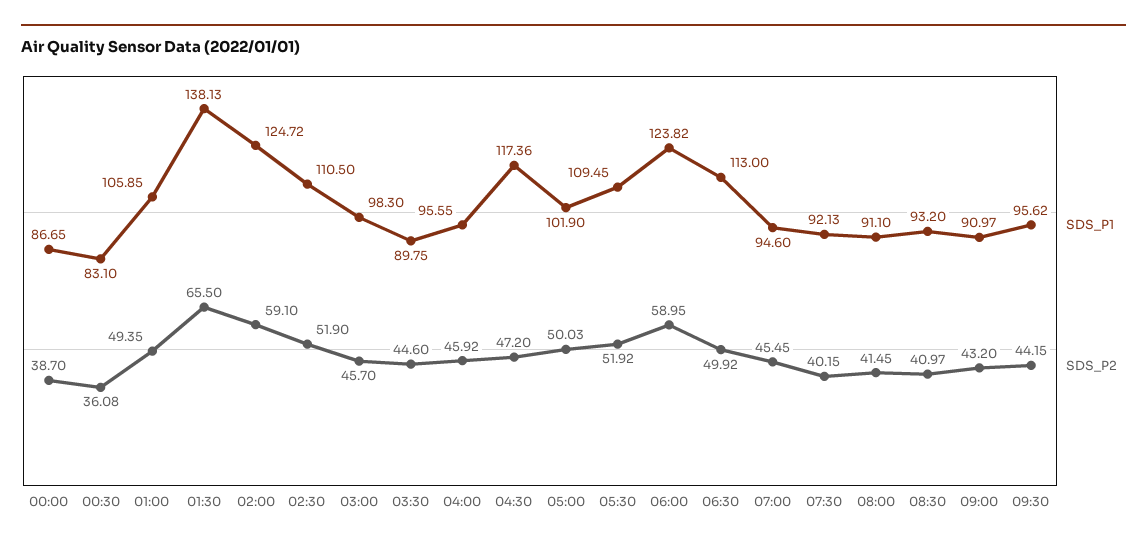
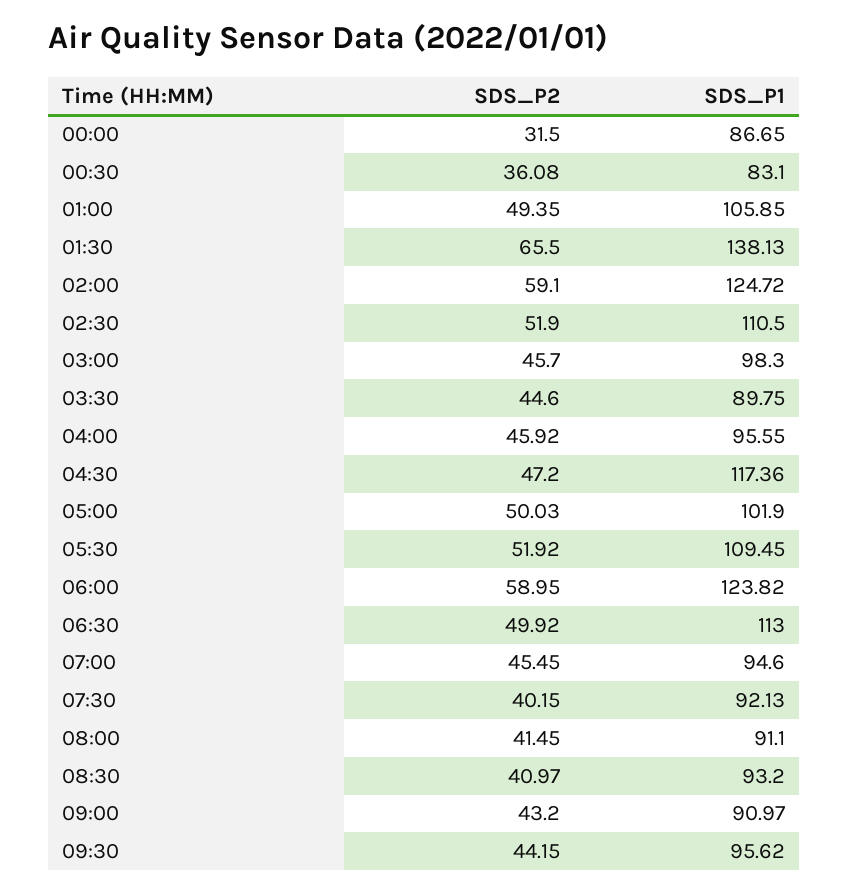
  {
    "SDS_P1": {
      "00:00": 86.65,
      "00:30": 83.1,
      "01:00": 105.85,
      "01:30": 138.13,
      "02:00": 124.72,
      "02:30": 110.5,
      "03:00": 98.3,
      "03:30": 89.75,
      "04:00": 95.55,
      "04:30": 117.36,
      "05:00": 101.9,
      "05:30": 109.45,
      "06:00": 123.82,
      "06:30": 113,
      "07:00": 94.6,
      "07:30": 92.13,
      "08:00": 91.1,
      "08:30": 93.2,
      "09:00": 90.97,
      "09:30": 95.62
    },
    "SDS_P2": {
-     "00:00": 38.7,
+     "00:00": 31.5,
      "00:30": 36.08,
      "01:00": 49.35,
      "01:30": 65.5,
      "02:00": 59.1,
      "02:30": 51.9,
      "03:00": 45.7,
      "03:30": 44.6,
      "04:00": 45.92,
      "04:30": 47.2,
      "05:00": 50.03,
      "05:30": 51.92,
      "06:00": 58.95,
      "06:30": 49.92,
      "07:00": 45.45,
      "07:30": 40.15,
      "08:00": 41.45,
      "08:30": 40.97,
      "09:00": 43.2,
      "09:30": 44.15
    }
  }

